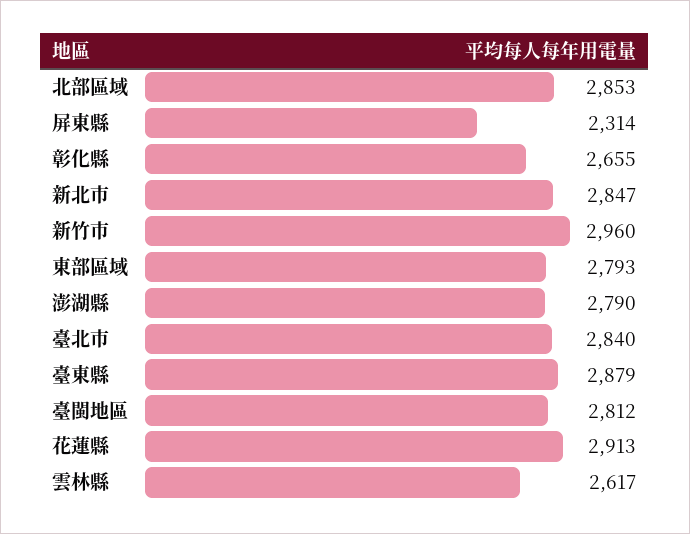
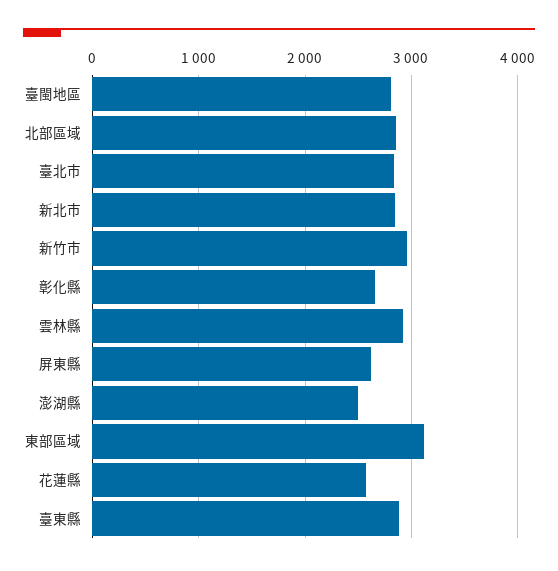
  {
    "北部區域": 2853,
-   "屏東縣": 2314,
+   "屏東縣": 2600,
    "彰化縣": 2655,
    "新北市": 2847,
    "新竹市": 2960,
-   "東部區域": 2793,
+   "東部區域": 3100,
-   "澎湖縣": 2790,
+   "澎湖縣": 2500,
    "臺北市": 2840,
    "臺東縣": 2879,
    "臺閩地區": 2812,
-   "花蓮縣": 2913,
+   "花蓮縣": 2600,
-   "雲林縣": 2617
+   "雲林縣": 2900
  }

